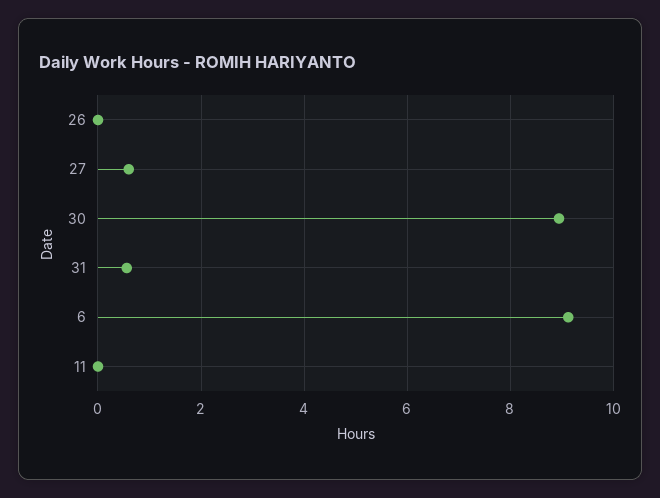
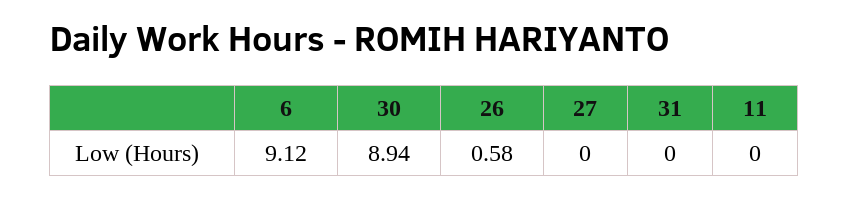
  {
-   "26": 0,
+   "26": 0.58,
-   "27": 0.6,
+   "27": 0,
    "30": 8.94,
-   "31": 0.6,
+   "31": 0,
    "6": 9.12,
    "11": 0
  }

